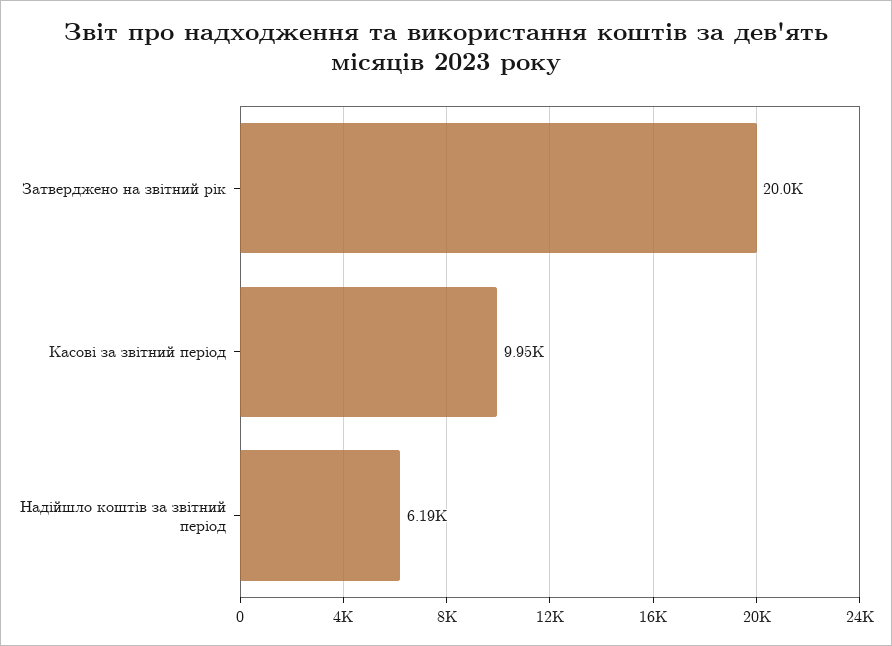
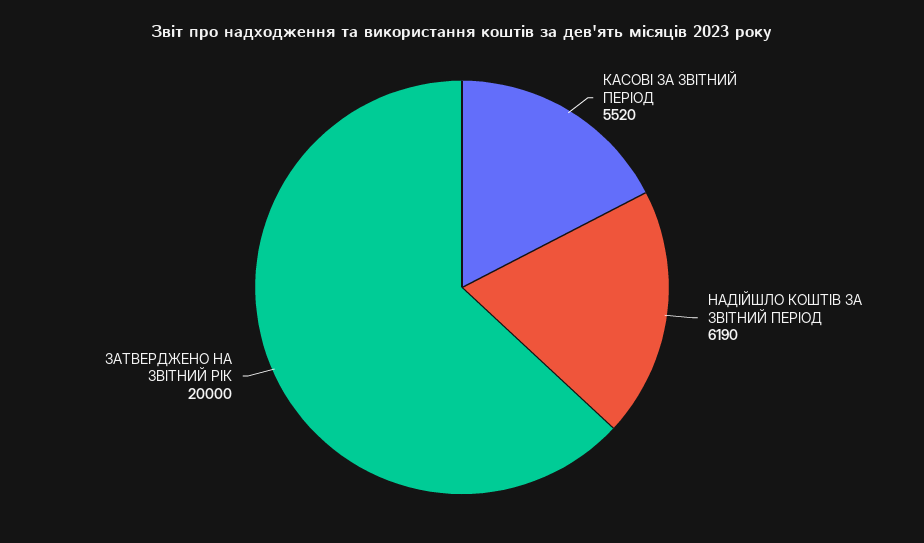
  {
    "Затверджено на звітний рік": 20000,
-   "Касові за звітний період": 9950,
+   "Касові за звітний період": 5520,
    "Надійшло коштів за звітний період": 6190
  }

